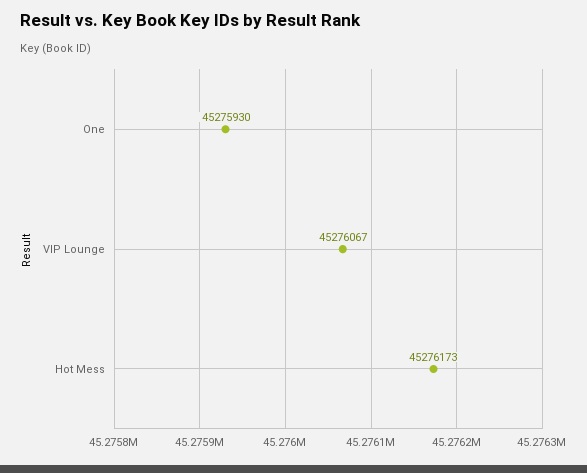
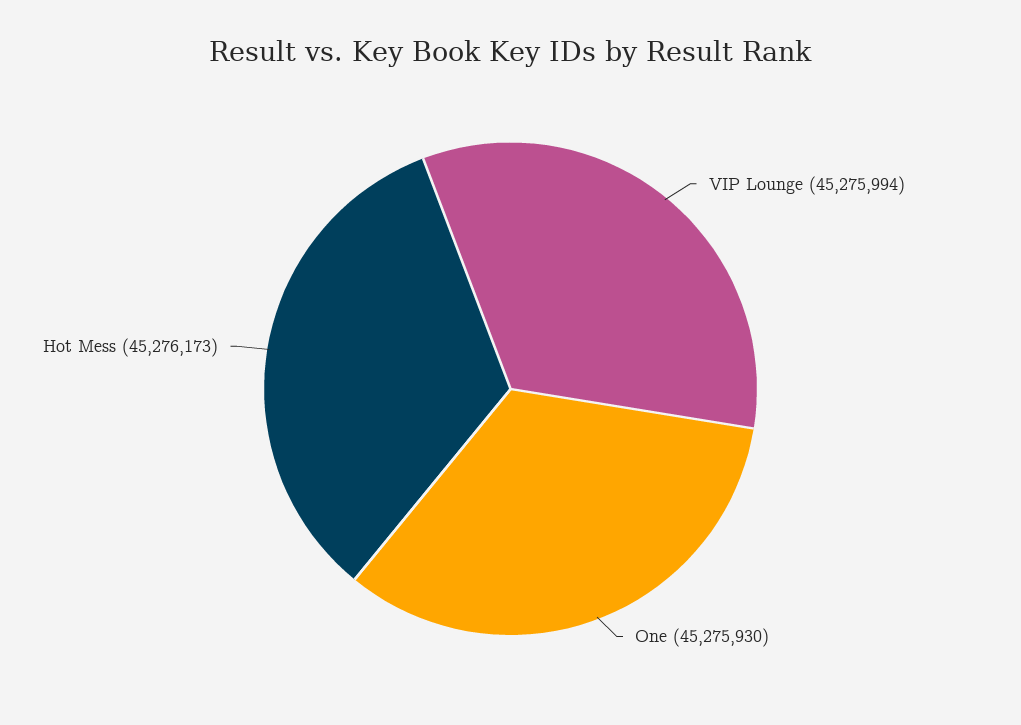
  {
    "One": 45275930,
-   "VIP Lounge": 45276067,
+   "VIP Lounge": 45275994,
    "Hot Mess": 45276173
  }

